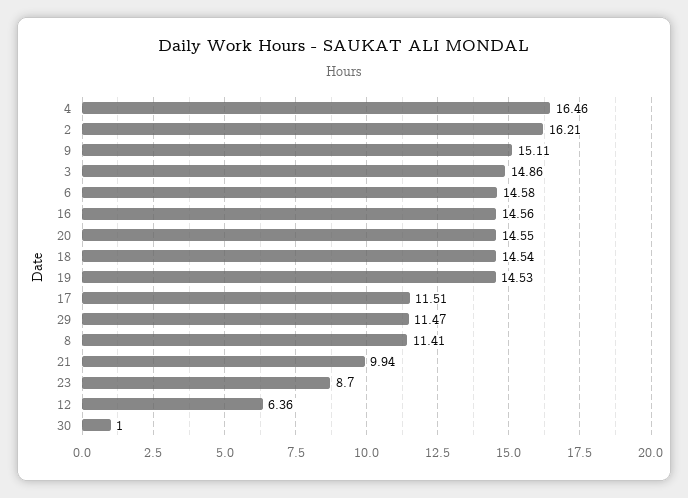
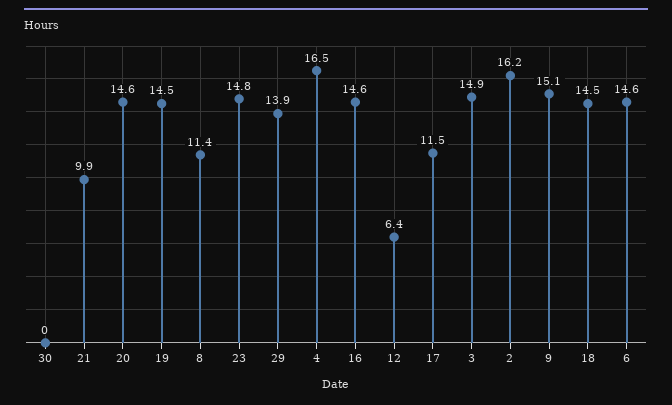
  {
    "4": 16.46,
    "2": 16.21,
    "9": 15.11,
    "3": 14.86,
    "6": 14.58,
    "16": 14.56,
    "20": 14.55,
    "18": 14.54,
    "19": 14.53,
    "17": 11.51,
-   "29": 11.47,
+   "29": 13.9,
    "8": 11.41,
    "21": 9.94,
-   "23": 8.7,
+   "23": 14.8,
    "12": 6.36,
-   "30": 1
+   "30": 0
  }

